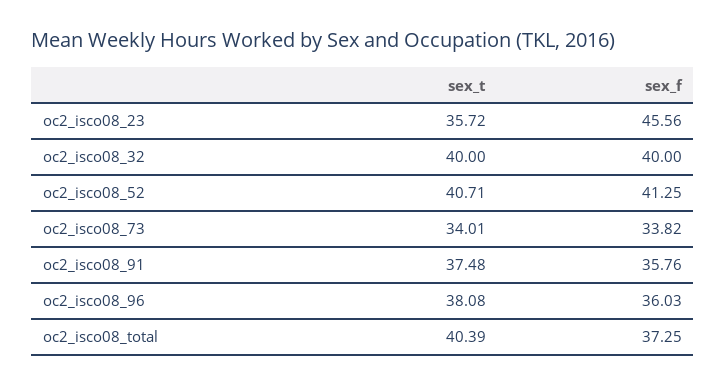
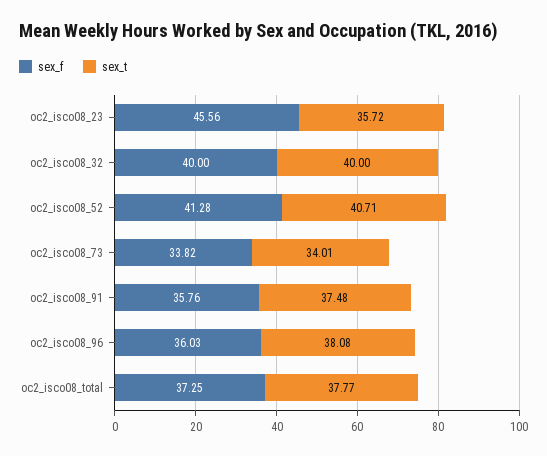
  {
    "sex_t": {
      "oc2_isco08_23": 35.72,
      "oc2_isco08_32": 40,
      "oc2_isco08_52": 40.71,
      "oc2_isco08_73": 34.01,
      "oc2_isco08_91": 37.48,
      "oc2_isco08_96": 38.08,
-     "oc2_isco08_total": 40.39
+     "oc2_isco08_total": 37.77
    },
    "sex_f": {
      "oc2_isco08_23": 45.56,
      "oc2_isco08_32": 40,
-     "oc2_isco08_52": 41.25,
+     "oc2_isco08_52": 41.28,
      "oc2_isco08_73": 33.82,
      "oc2_isco08_91": 35.76,
      "oc2_isco08_96": 36.03,
      "oc2_isco08_total": 37.25
    }
  }

